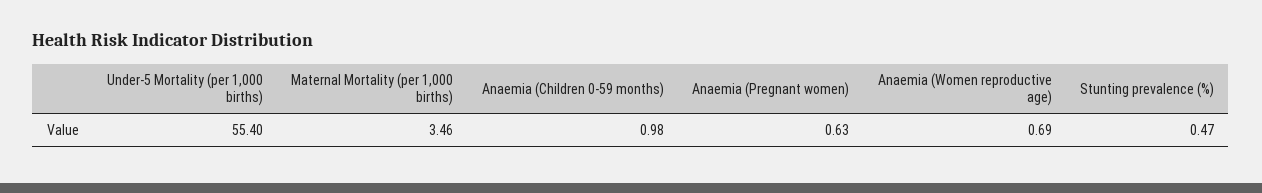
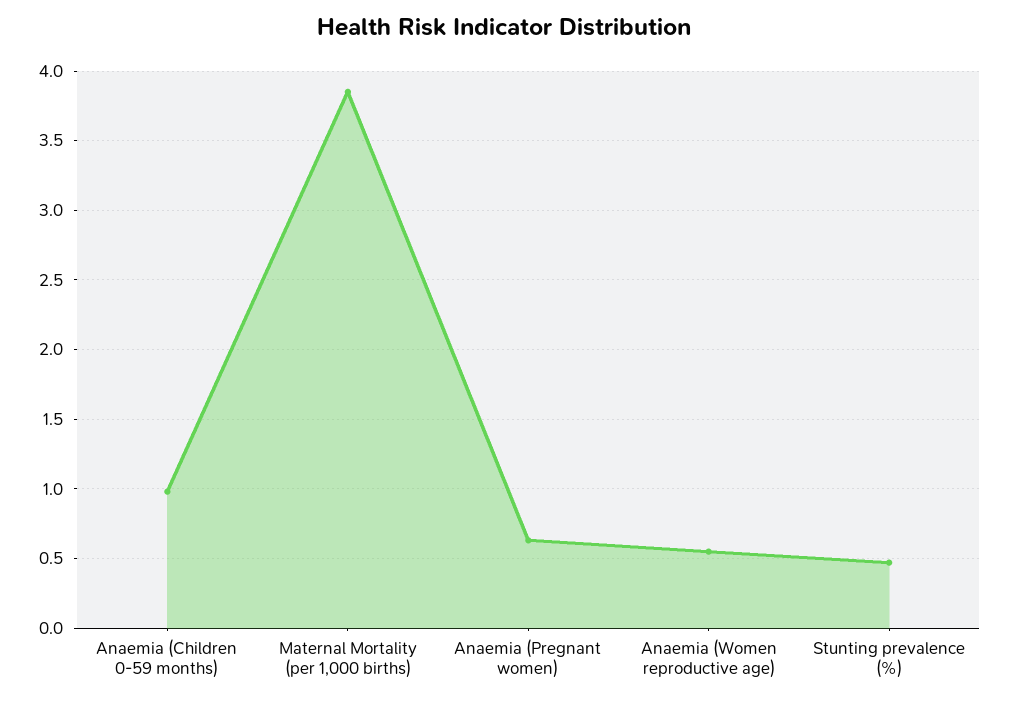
  {
-   "Under-5 Mortality (per 1,000 births)": 55.4,
-   "Maternal Mortality (per 1,000 births)": 3.46,
+   "Maternal Mortality (per 1,000 births)": 3.85,
    "Anaemia (Children 0-59 months)": 0.98,
    "Anaemia (Pregnant women)": 0.63,
-   "Anaemia (Women reproductive age)": 0.69,
+   "Anaemia (Women reproductive age)": 0.55,
    "Stunting prevalence (%)": 0.47
  }

